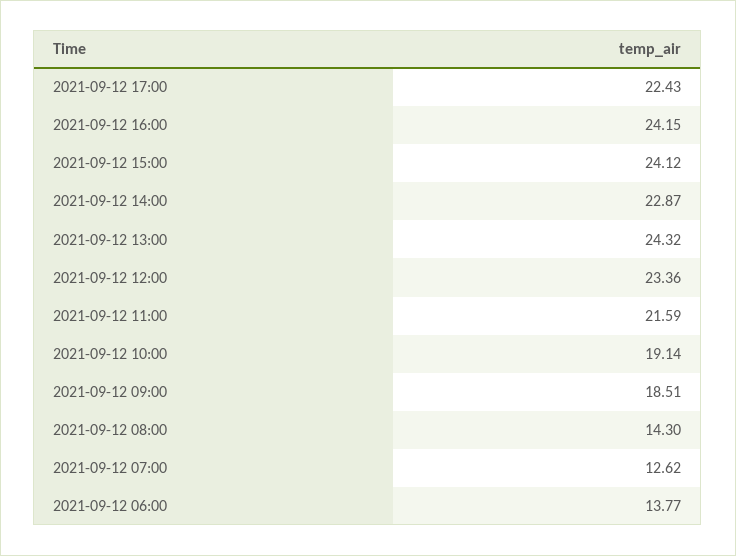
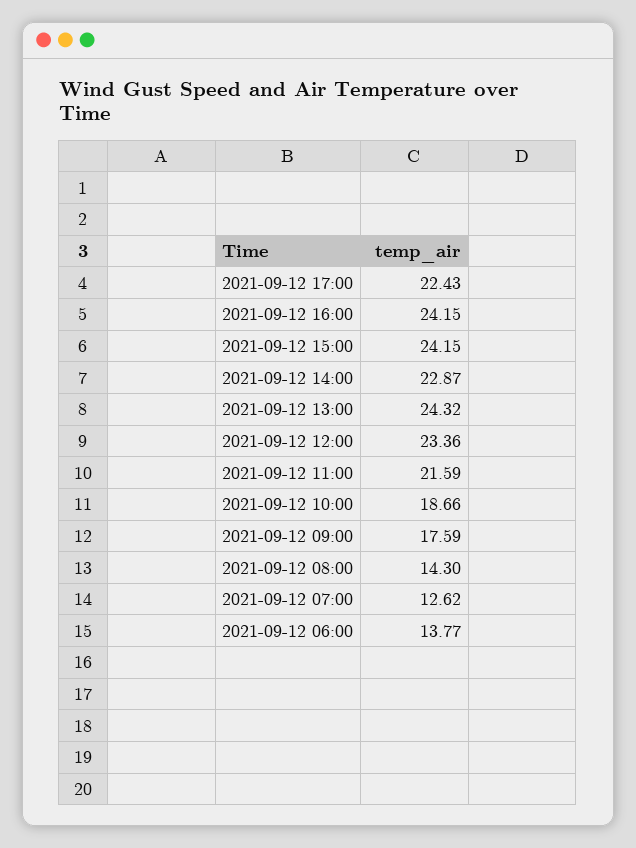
  {
    "2021-09-12 17:00": 22.43,
    "2021-09-12 16:00": 24.15,
-   "2021-09-12 15:00": 24.12,
+   "2021-09-12 15:00": 24.15,
    "2021-09-12 14:00": 22.87,
    "2021-09-12 13:00": 24.32,
    "2021-09-12 12:00": 23.36,
    "2021-09-12 11:00": 21.59,
-   "2021-09-12 10:00": 19.14,
+   "2021-09-12 10:00": 18.66,
-   "2021-09-12 09:00": 18.51,
+   "2021-09-12 09:00": 17.59,
    "2021-09-12 08:00": 14.3,
    "2021-09-12 07:00": 12.62,
    "2021-09-12 06:00": 13.77
  }

